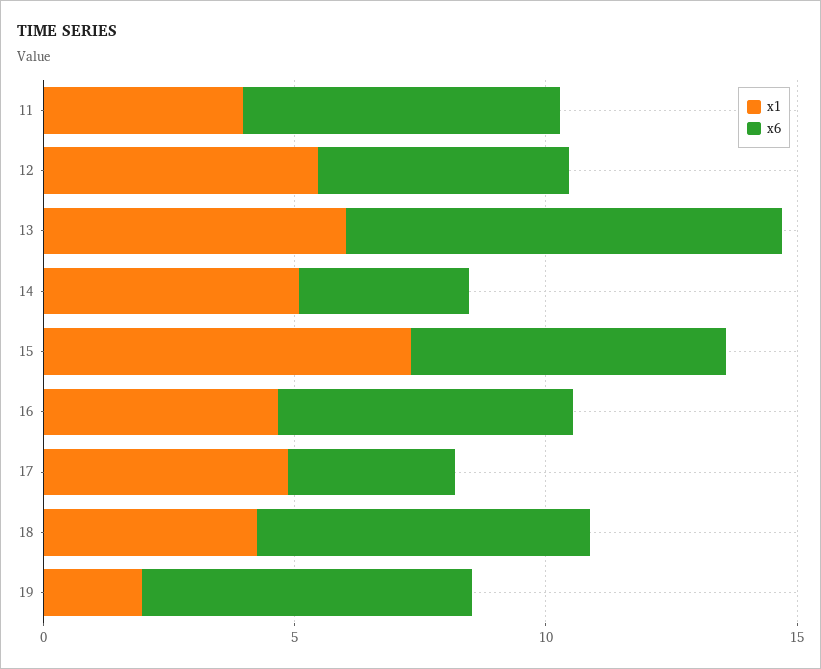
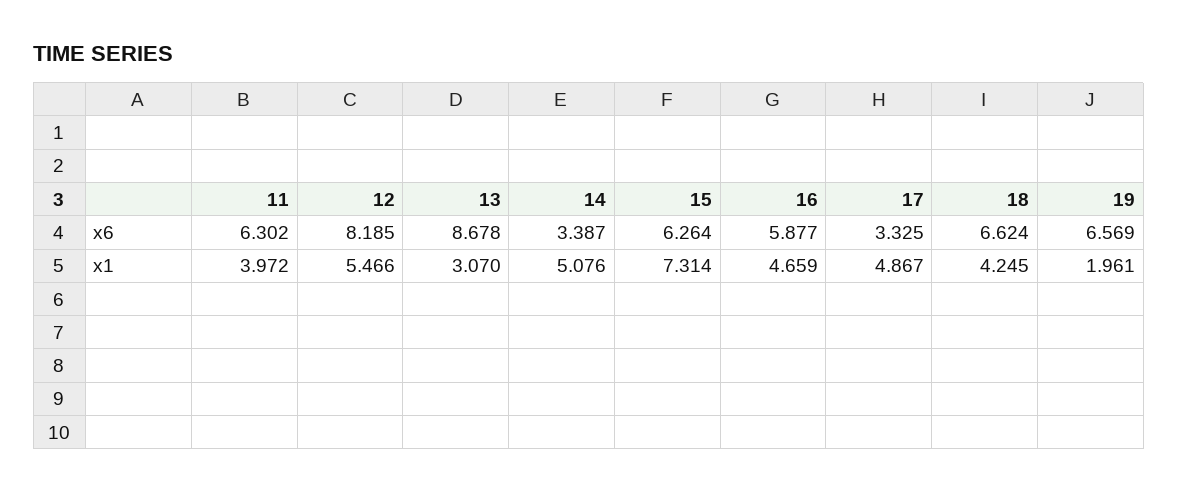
  {
    "x1": {
      "11": 3.972,
      "12": 5.466,
-     "13": 6,
+     "13": 3.07,
      "14": 5.076,
      "15": 7.314,
      "16": 4.659,
      "17": 4.867,
      "18": 4.245,
      "19": 1.961
    },
    "x6": {
      "11": 6.302,
-     "12": 5,
+     "12": 8.185,
      "13": 8.678,
      "14": 3.387,
      "15": 6.264,
      "16": 5.877,
      "17": 3.325,
      "18": 6.624,
      "19": 6.569
    }
  }

